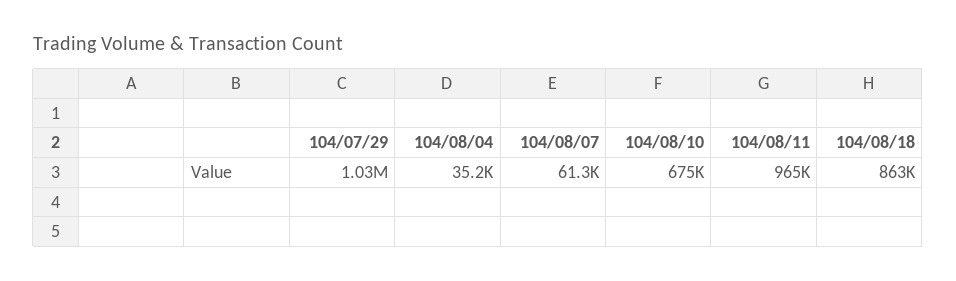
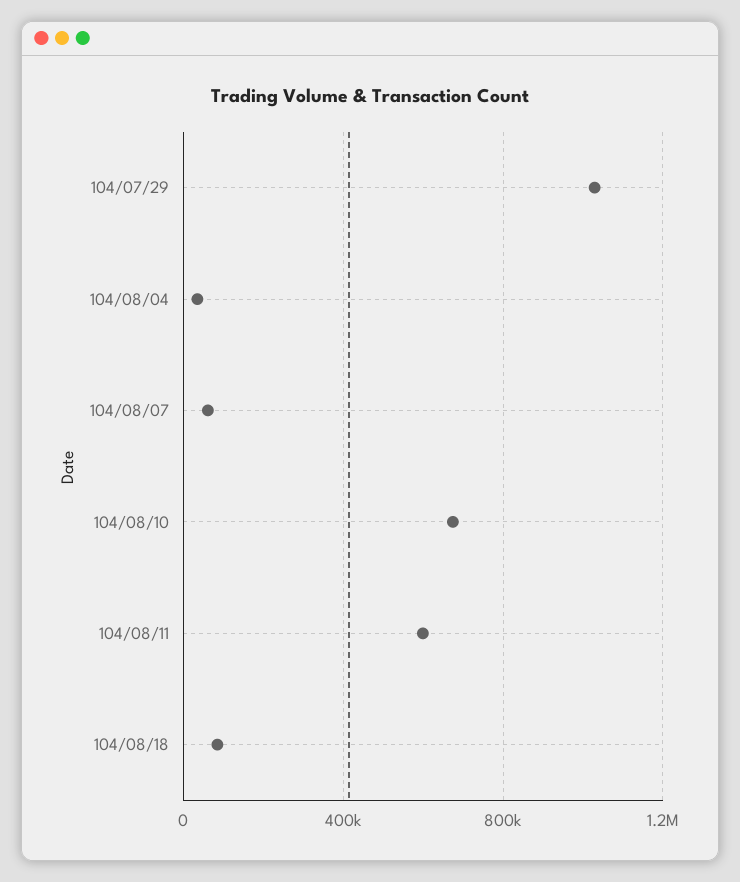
  {
    "104/07/29": 1030000,
    "104/08/04": 35200,
    "104/08/07": 61300,
    "104/08/10": 675000,
-   "104/08/11": 965000,
+   "104/08/11": 600000,
-   "104/08/18": 863000
+   "104/08/18": 100000
  }

